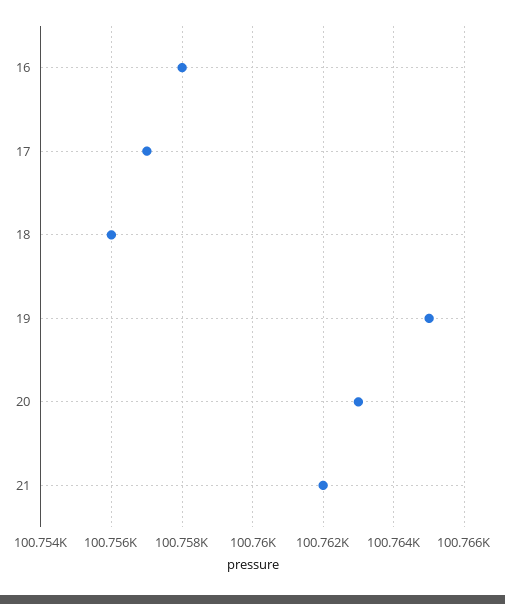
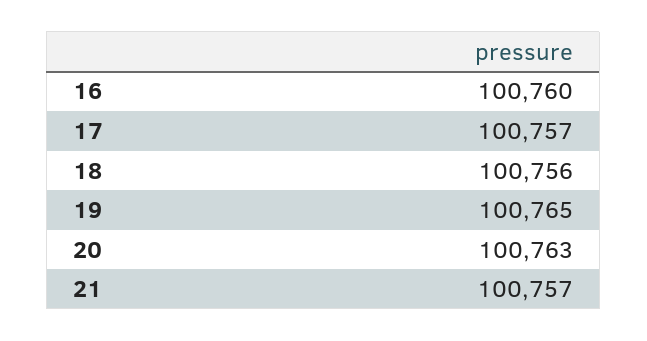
  {
-   "16": 100758,
+   "16": 100760,
    "17": 100757,
    "18": 100756,
    "19": 100765,
    "20": 100763,
-   "21": 100762
+   "21": 100757
  }

